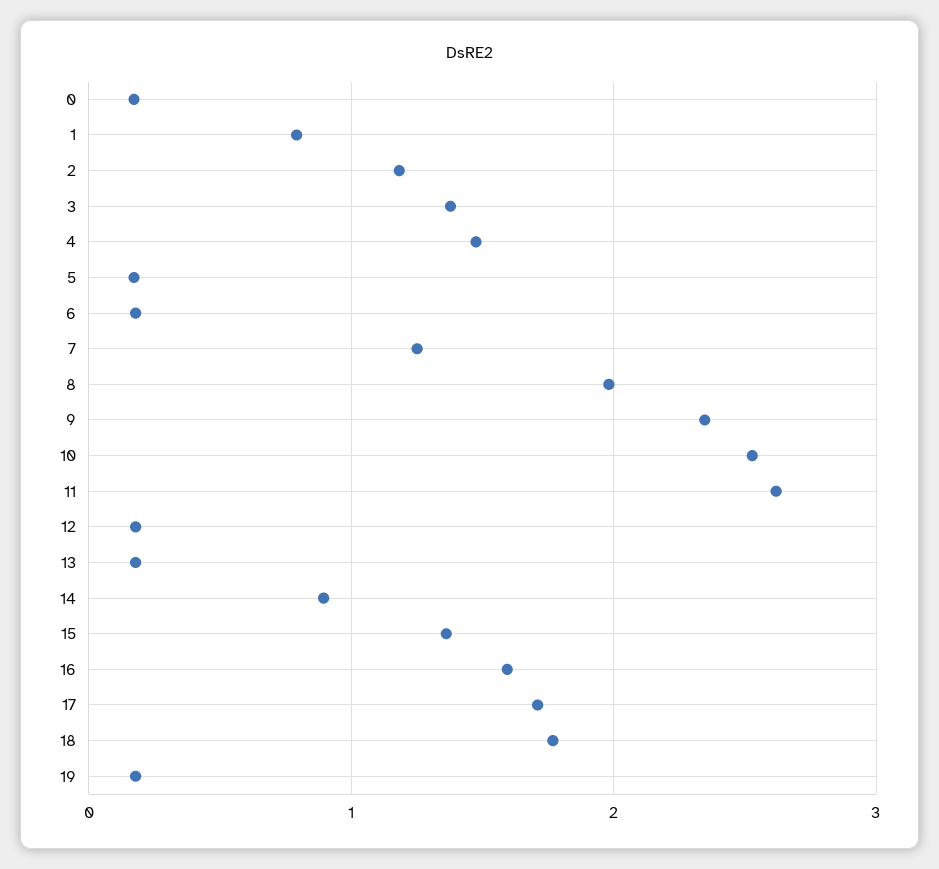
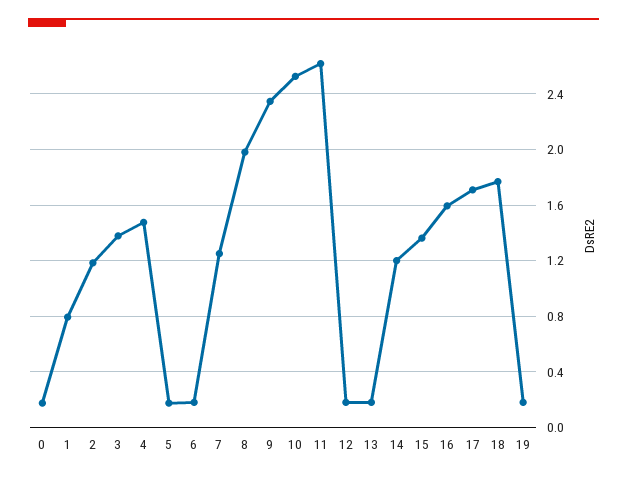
  {
    "0": 0.15,
    "1": 0.8,
    "2": 1.2,
    "3": 1.4,
    "4": 1.5,
    "5": 0.15,
    "6": 0.2,
    "7": 1.25,
    "8": 2,
    "9": 2.35,
    "10": 2.55,
    "11": 2.6,
    "12": 0.2,
    "13": 0.2,
-   "14": 0.9,
+   "14": 1.2,
    "15": 1.35,
    "16": 1.6,
    "17": 1.7,
    "18": 1.75,
    "19": 0.2
  }

